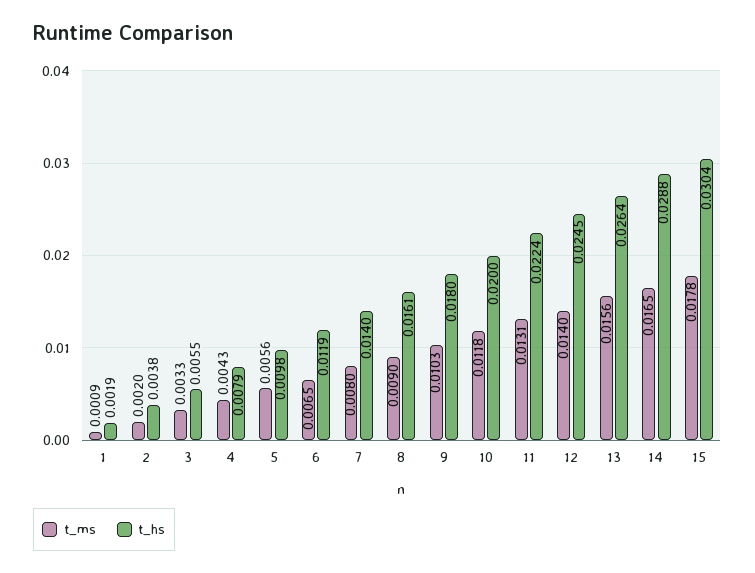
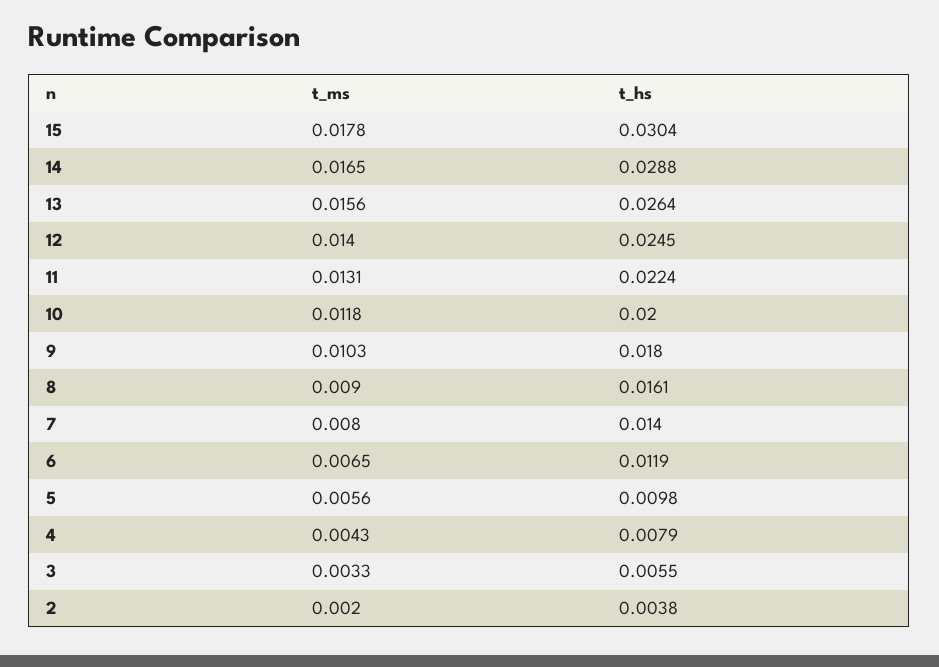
  {
    "t_ms": {
-     "1": 0.0009,
      "2": 0.002,
      "3": 0.0033,
      "4": 0.0043,
      "5": 0.0056,
      "6": 0.0065,
      "7": 0.008,
      "8": 0.009,
      "9": 0.0103,
      "10": 0.0118,
      "11": 0.0131,
      "12": 0.014,
      "13": 0.0156,
      "14": 0.0165,
      "15": 0.0178
    },
    "t_hs": {
-     "1": 0.0019,
      "2": 0.0038,
      "3": 0.0055,
      "4": 0.0079,
      "5": 0.0098,
      "6": 0.0119,
      "7": 0.014,
      "8": 0.0161,
      "9": 0.018,
      "10": 0.02,
      "11": 0.0224,
      "12": 0.0245,
      "13": 0.0264,
      "14": 0.0288,
      "15": 0.0304
    }
  }

